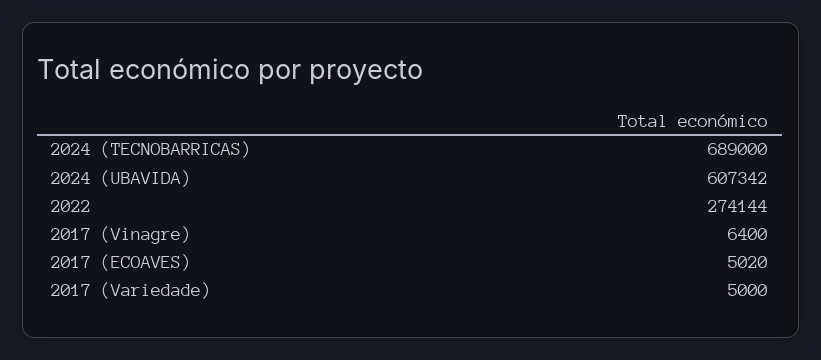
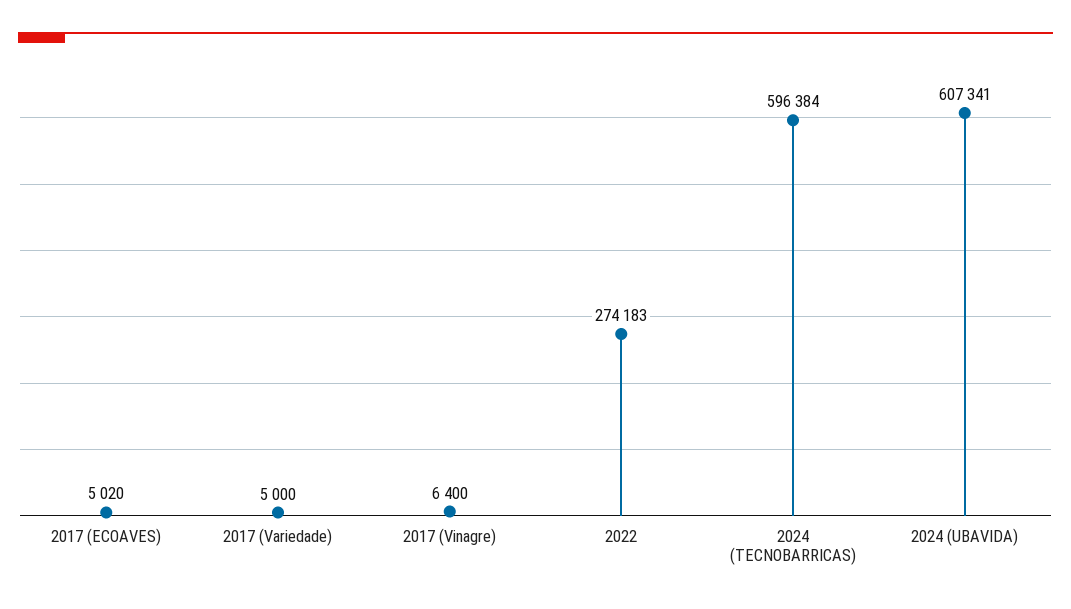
  {
-   "2024 (TECNOBARRICAS)": 689000,
+   "2024 (TECNOBARRICAS)": 596384,
-   "2024 (UBAVIDA)": 607342,
+   "2024 (UBAVIDA)": 607341,
-   "2022": 274144,
+   "2022": 274183,
    "2017 (Vinagre)": 6400,
    "2017 (ECOAVES)": 5020,
    "2017 (Variedade)": 5000
  }

